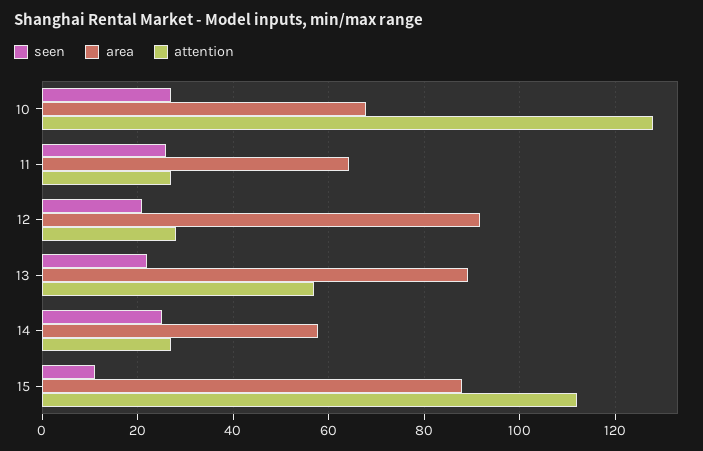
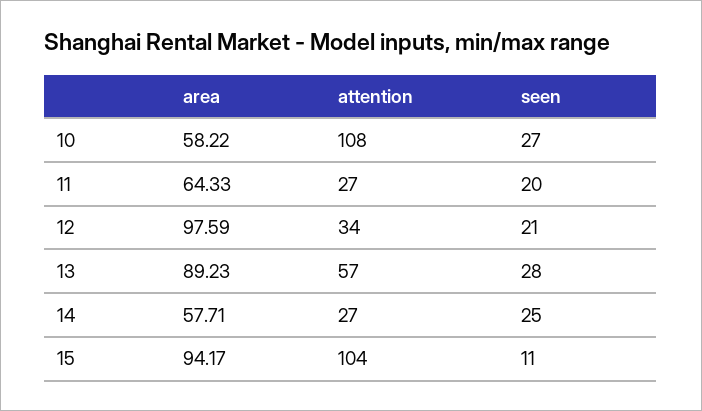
  {
    "seen": {
      "10": 27,
-     "11": 26,
+     "11": 20,
      "12": 21,
-     "13": 22,
+     "13": 28,
      "14": 25,
      "15": 11
    },
    "area": {
-     "10": 68,
+     "10": 58.22,
      "11": 64.33,
-     "12": 92,
+     "12": 97.59,
      "13": 89.23,
      "14": 57.71,
-     "15": 88
+     "15": 94.17
    },
    "attention": {
-     "10": 128,
+     "10": 108,
      "11": 27,
-     "12": 28,
+     "12": 34,
      "13": 57,
      "14": 27,
-     "15": 112
+     "15": 104
    }
  }

